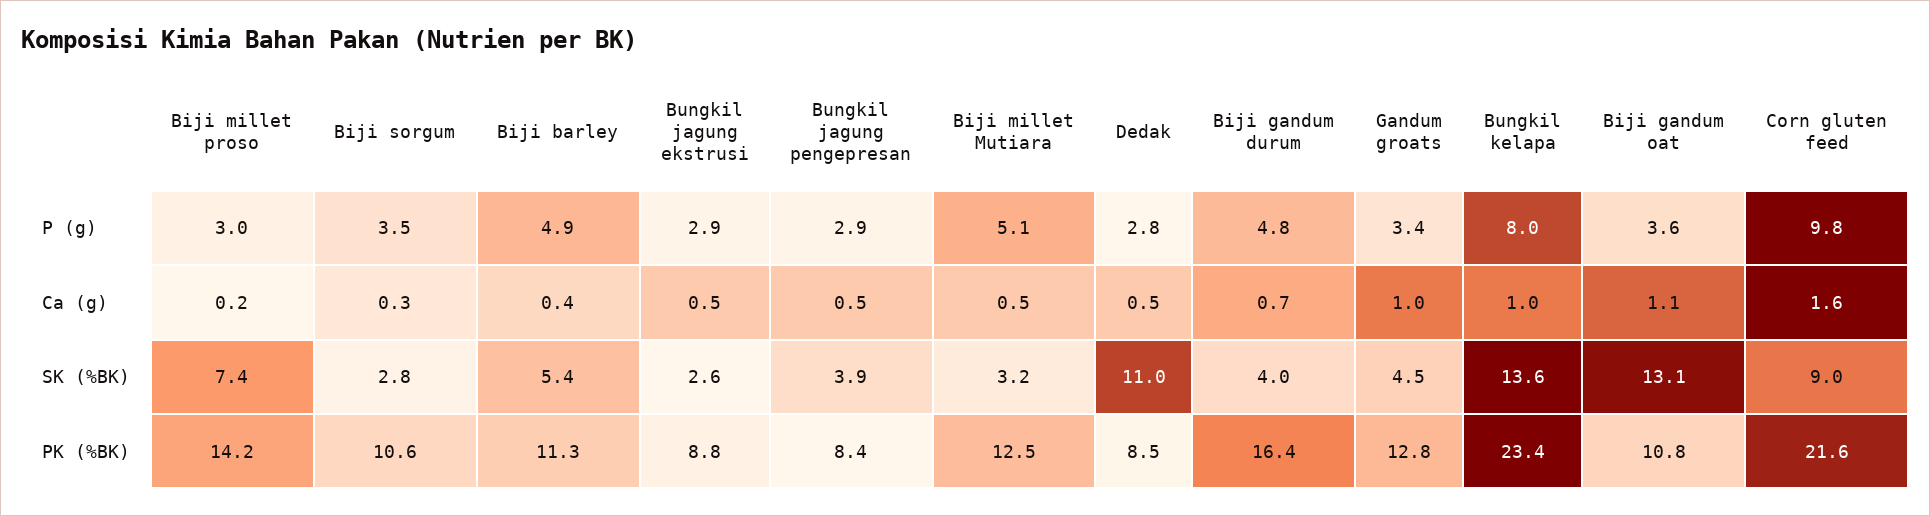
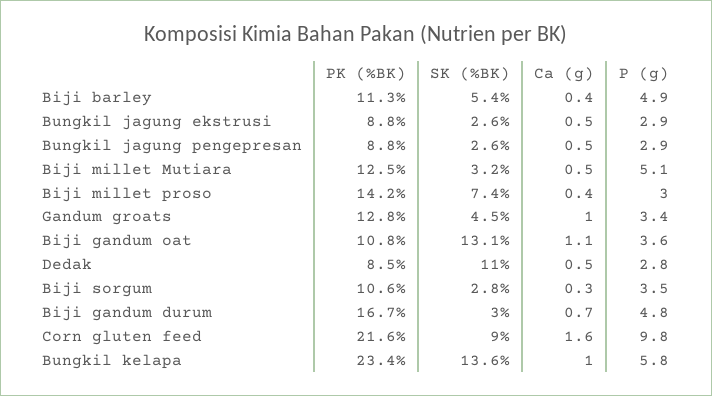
  {
    "Biji millet proso": {
      "P (g)": 3,
-     "Ca (g)": 0.2,
+     "Ca (g)": 0.4,
      "SK (%BK)": 7.4,
      "PK (%BK)": 14.2
    },
    "Biji sorgum": {
      "P (g)": 3.5,
      "Ca (g)": 0.3,
      "SK (%BK)": 2.8,
      "PK (%BK)": 10.6
    },
    "Biji barley": {
      "P (g)": 4.9,
      "Ca (g)": 0.4,
      "SK (%BK)": 5.4,
      "PK (%BK)": 11.3
    },
    "Bungkil jagung ekstrusi": {
      "P (g)": 2.9,
      "Ca (g)": 0.5,
      "SK (%BK)": 2.6,
      "PK (%BK)": 8.8
    },
    "Bungkil jagung pengepresan": {
      "P (g)": 2.9,
      "Ca (g)": 0.5,
-     "SK (%BK)": 3.9,
+     "SK (%BK)": 2.6,
-     "PK (%BK)": 8.4
+     "PK (%BK)": 8.8
    },
    "Biji millet Mutiara": {
      "P (g)": 5.1,
      "Ca (g)": 0.5,
      "SK (%BK)": 3.2,
      "PK (%BK)": 12.5
    },
    "Dedak": {
      "P (g)": 2.8,
      "Ca (g)": 0.5,
      "SK (%BK)": 11,
      "PK (%BK)": 8.5
    },
    "Biji gandum durum": {
      "P (g)": 4.8,
      "Ca (g)": 0.7,
-     "SK (%BK)": 4,
+     "SK (%BK)": 3,
-     "PK (%BK)": 16.4
+     "PK (%BK)": 16.7
    },
    "Gandum groats": {
      "P (g)": 3.4,
      "Ca (g)": 1,
      "SK (%BK)": 4.5,
      "PK (%BK)": 12.8
    },
    "Bungkil kelapa": {
-     "P (g)": 8,
+     "P (g)": 5.8,
      "Ca (g)": 1,
      "SK (%BK)": 13.6,
      "PK (%BK)": 23.4
    },
    "Biji gandum oat": {
      "P (g)": 3.6,
      "Ca (g)": 1.1,
      "SK (%BK)": 13.1,
      "PK (%BK)": 10.8
    },
    "Corn gluten feed": {
      "P (g)": 9.8,
      "Ca (g)": 1.6,
      "SK (%BK)": 9,
      "PK (%BK)": 21.6
    }
  }

